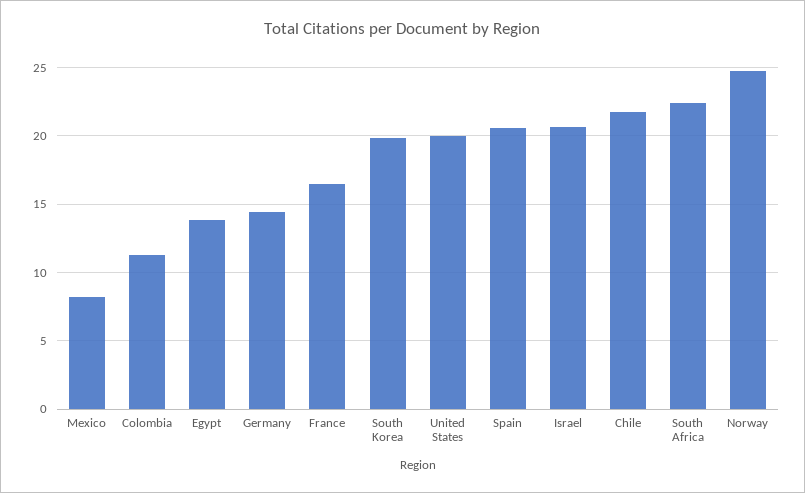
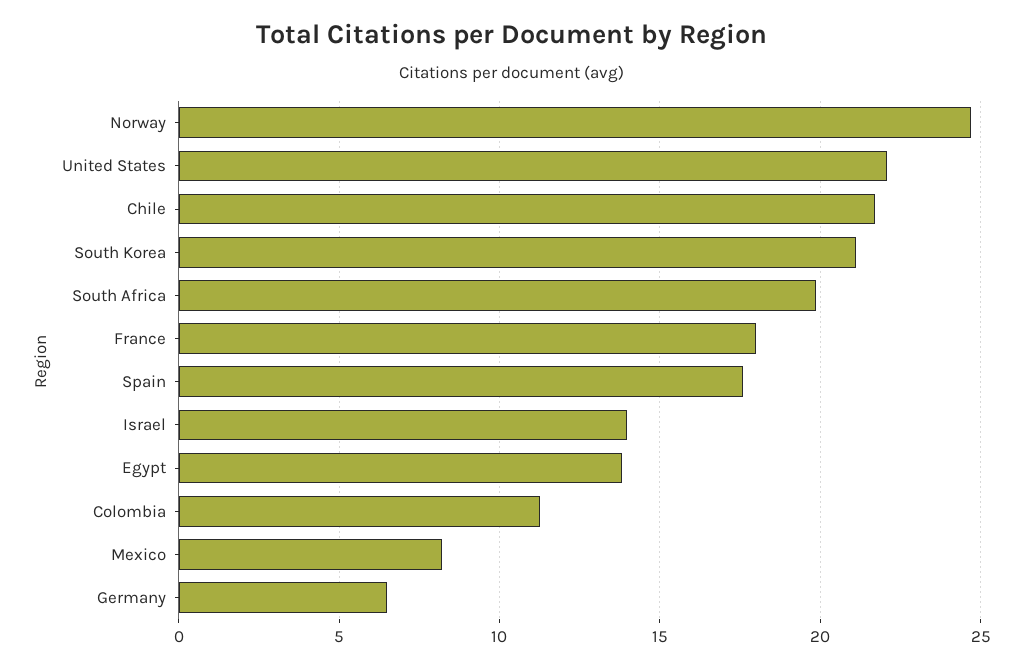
  {
    "Mexico": 8,
    "Colombia": 11.5,
    "Egypt": 14,
-   "Germany": 14.5,
+   "Germany": 6.5,
-   "France": 16.5,
+   "France": 18,
-   "South Korea": 20,
+   "South Korea": 21,
-   "United States": 20,
+   "United States": 22,
-   "Spain": 20.5,
+   "Spain": 17.5,
-   "Israel": 20.5,
+   "Israel": 14,
    "Chile": 21.5,
-   "South Africa": 22.5,
+   "South Africa": 20,
    "Norway": 24.5
  }

